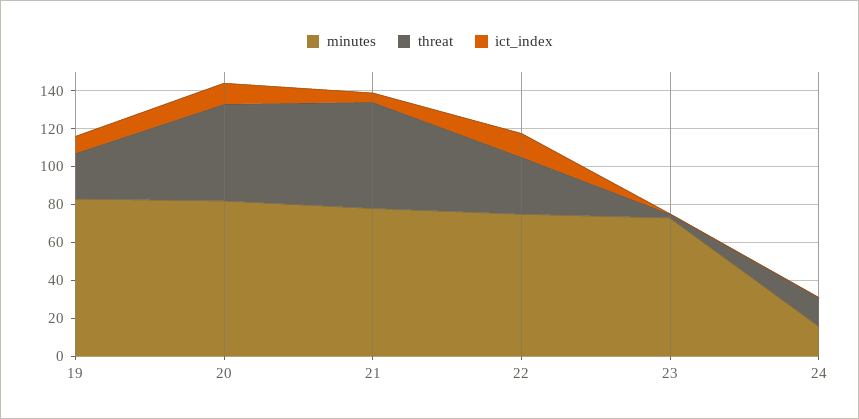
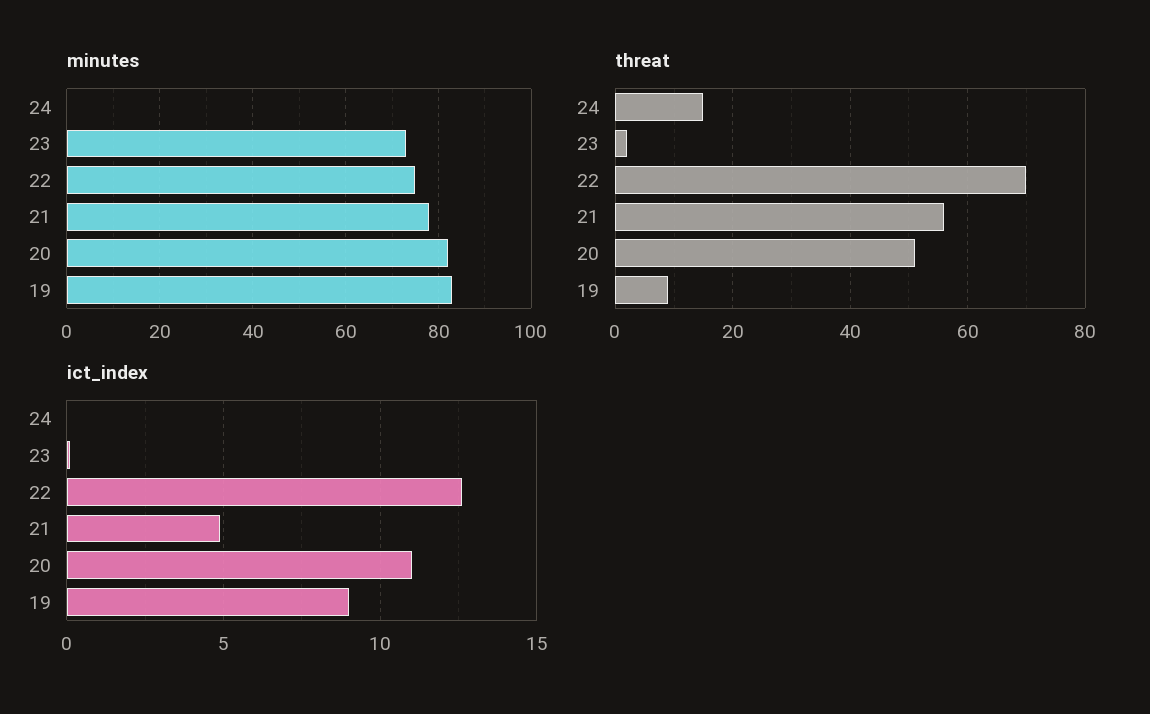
  {
    "minutes": {
      "19": 85,
      "20": 80,
      "21": 80,
      "22": 75,
      "23": 75,
-     "24": 15
+     "24": 0
    },
    "threat": {
-     "19": 25,
+     "19": 10,
      "20": 50,
      "21": 55,
-     "22": 30,
+     "22": 70,
      "23": 0,
      "24": 15
    },
    "ict_index": {
      "19": 9,
      "20": 11,
      "21": 5,
      "22": 12.5,
      "23": 0,
      "24": 0
    }
  }

